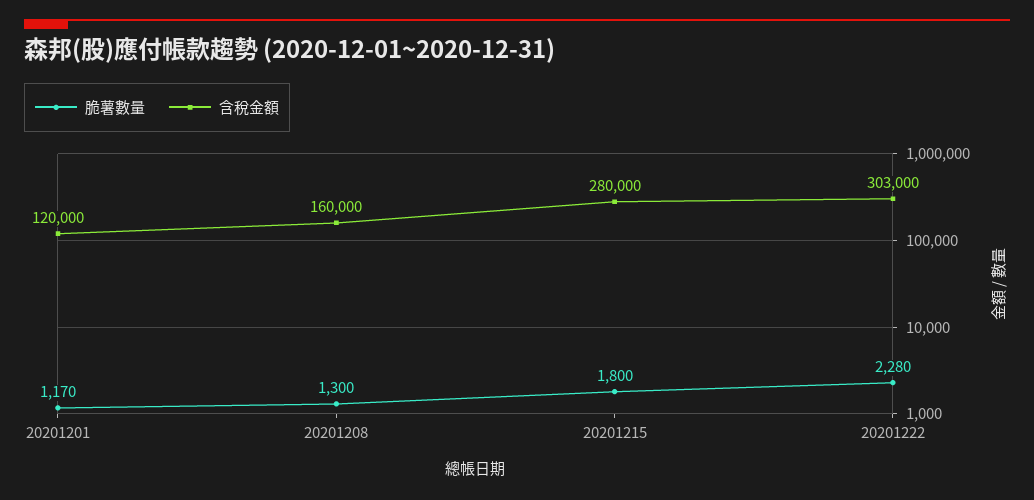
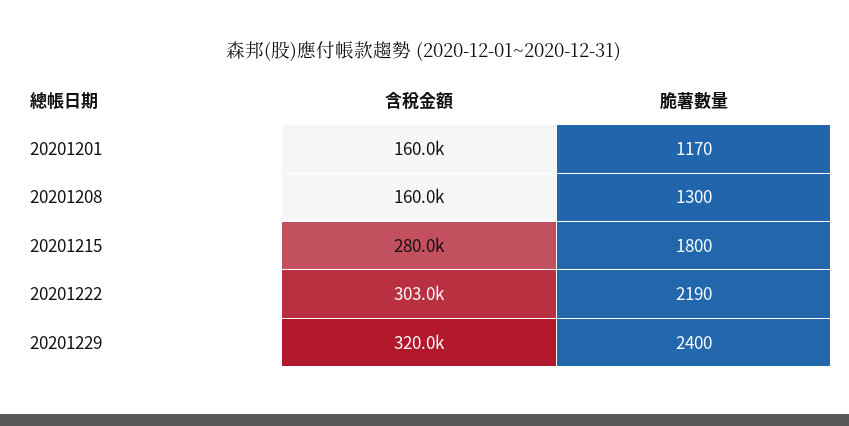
  {
    "脆薯數量": {
      "20201201": 1170,
      "20201208": 1300,
      "20201215": 1800,
-     "20201222": 2280
+     "20201222": 2190,
+     "20201229": 2400
    },
    "含稅金額": {
-     "20201201": 120000,
+     "20201201": 160000,
      "20201208": 160000,
      "20201215": 280000,
-     "20201222": 303000
+     "20201222": 303000,
+     "20201229": 320000
    }
  }

